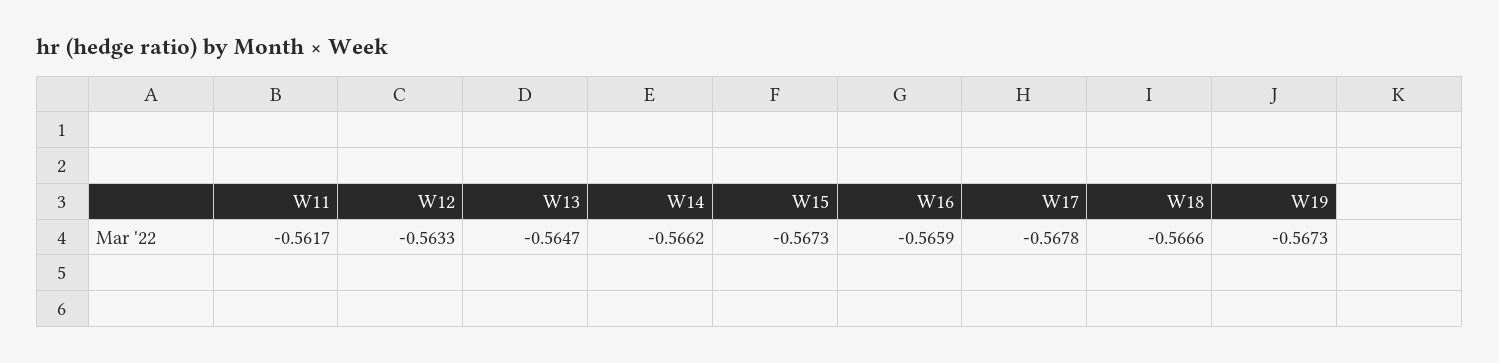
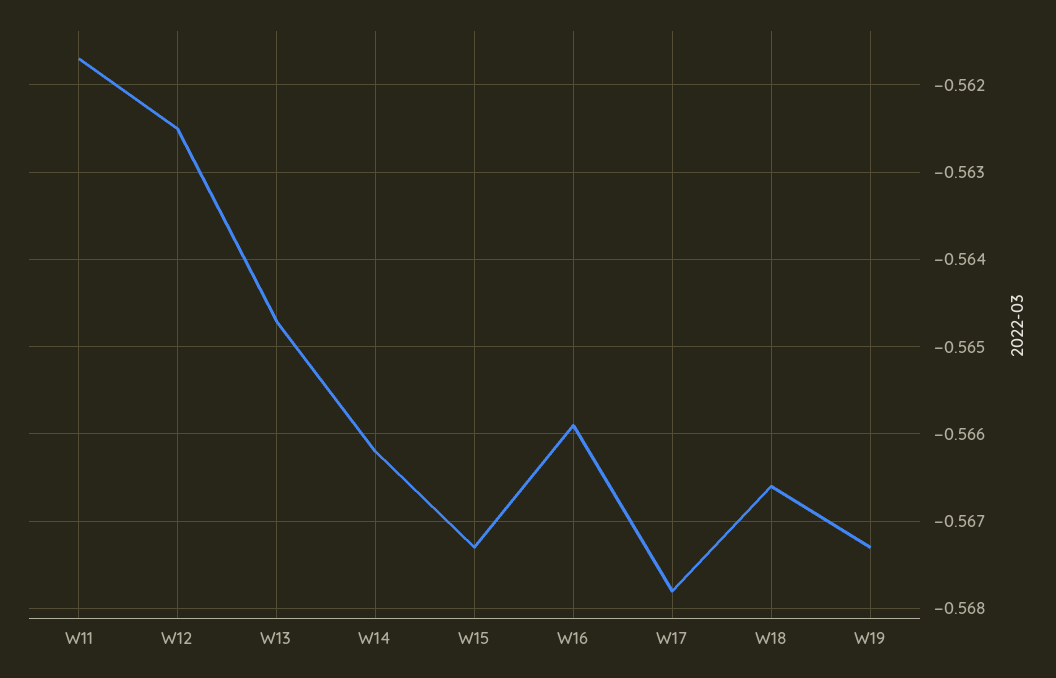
  {
    "W11": -0.5617,
-   "W12": -0.5633,
+   "W12": -0.5625,
    "W13": -0.5647,
    "W14": -0.5662,
    "W15": -0.5673,
    "W16": -0.5659,
    "W17": -0.5678,
    "W18": -0.5666,
    "W19": -0.5673
  }

